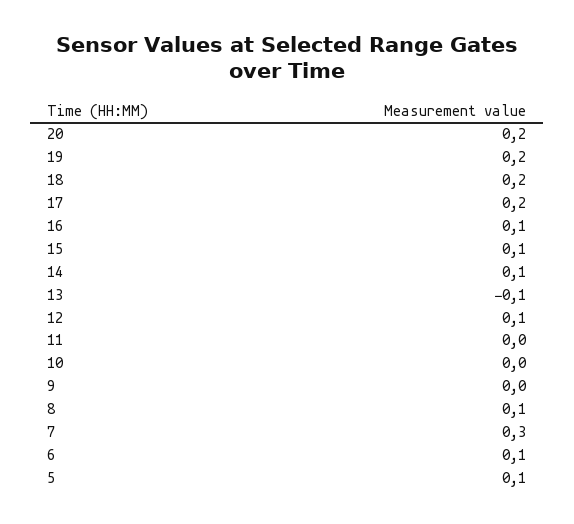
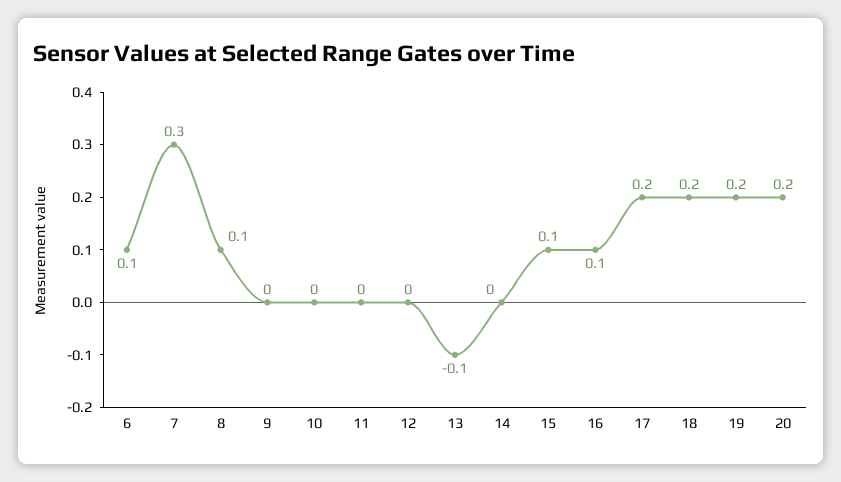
  {
    "20": 0.2,
    "19": 0.2,
    "18": 0.2,
    "17": 0.2,
    "16": 0.1,
    "15": 0.1,
-   "14": 0.1,
+   "14": 0,
    "13": -0.1,
-   "12": 0.1,
+   "12": 0,
    "11": 0,
    "10": 0,
    "9": 0,
    "8": 0.1,
    "7": 0.3,
-   "6": 0.1,
+   "6": 0.1
-   "5": 0.1
  }

